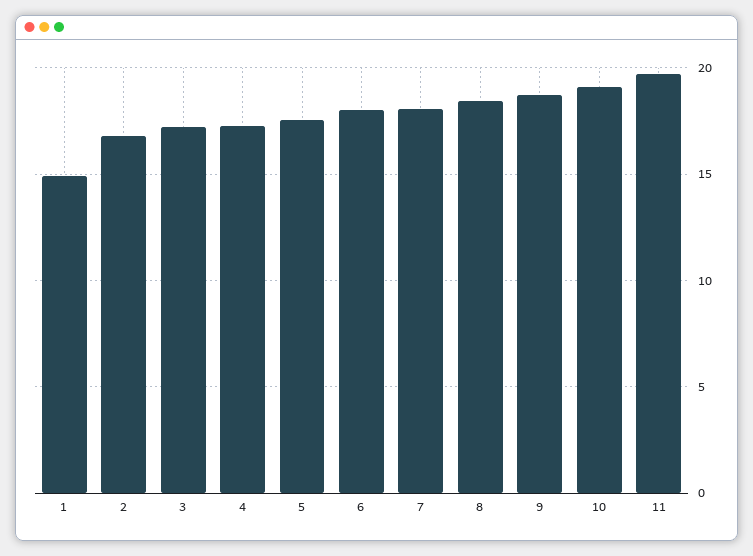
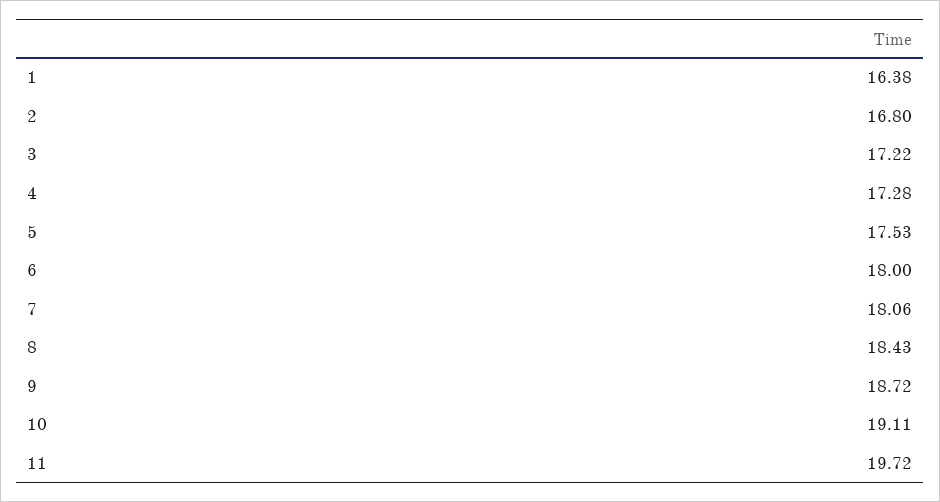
  {
-   "1": 15,
+   "1": 16.38,
    "2": 16.8,
    "3": 17.22,
    "4": 17.28,
    "5": 17.53,
    "6": 18,
    "7": 18.06,
    "8": 18.43,
    "9": 18.72,
    "10": 19.11,
    "11": 19.72
  }

